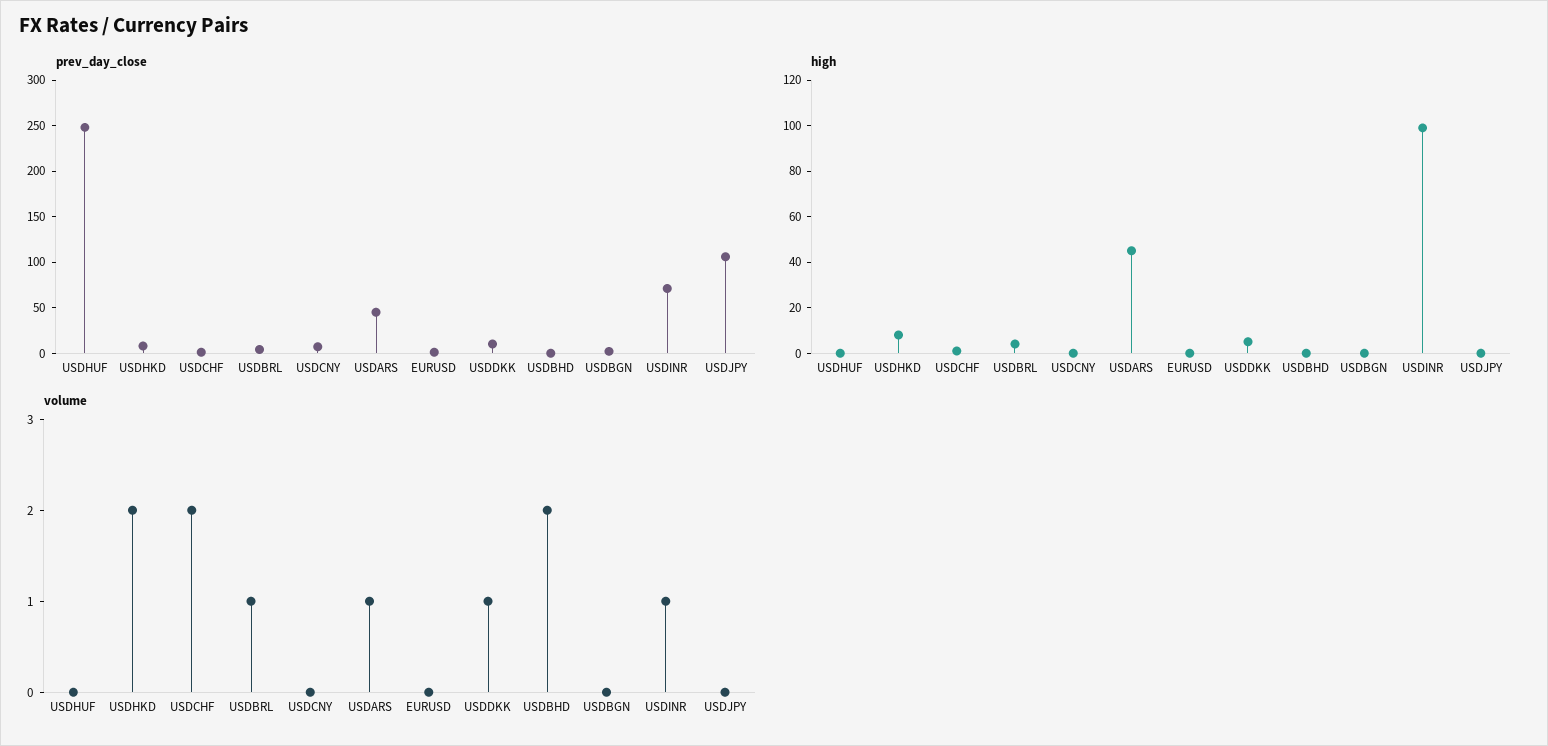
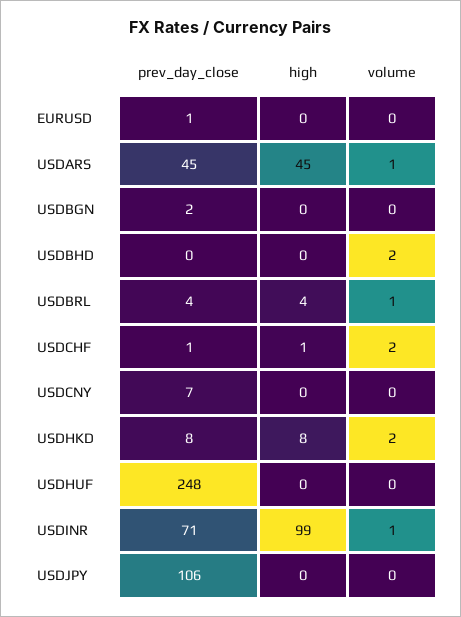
  {
    "prev_day_close": {
      "USDHUF": 248,
      "USDHKD": 8,
      "USDCHF": 1,
      "USDBRL": 4,
      "USDCNY": 7,
      "USDARS": 45,
      "EURUSD": 1,
-     "USDDKK": 10,
      "USDBHD": 0,
      "USDBGN": 2,
      "USDINR": 71,
      "USDJPY": 106
    },
    "high": {
      "USDHUF": 0,
      "USDHKD": 8,
      "USDCHF": 1,
      "USDBRL": 4,
      "USDCNY": 0,
      "USDARS": 45,
      "EURUSD": 0,
-     "USDDKK": 5,
      "USDBHD": 0,
      "USDBGN": 0,
      "USDINR": 99,
      "USDJPY": 0
    },
    "volume": {
      "USDHUF": 0,
      "USDHKD": 2,
      "USDCHF": 2,
      "USDBRL": 1,
      "USDCNY": 0,
      "USDARS": 1,
      "EURUSD": 0,
-     "USDDKK": 1,
      "USDBHD": 2,
      "USDBGN": 0,
      "USDINR": 1,
      "USDJPY": 0
    }
  }

